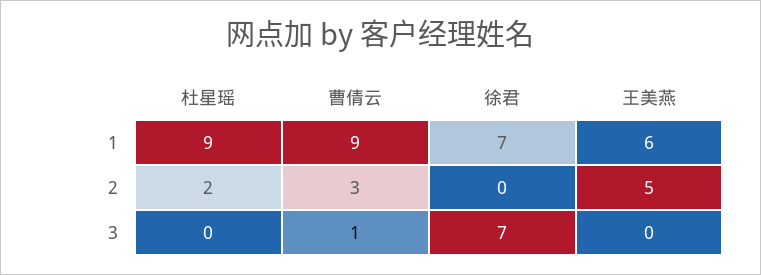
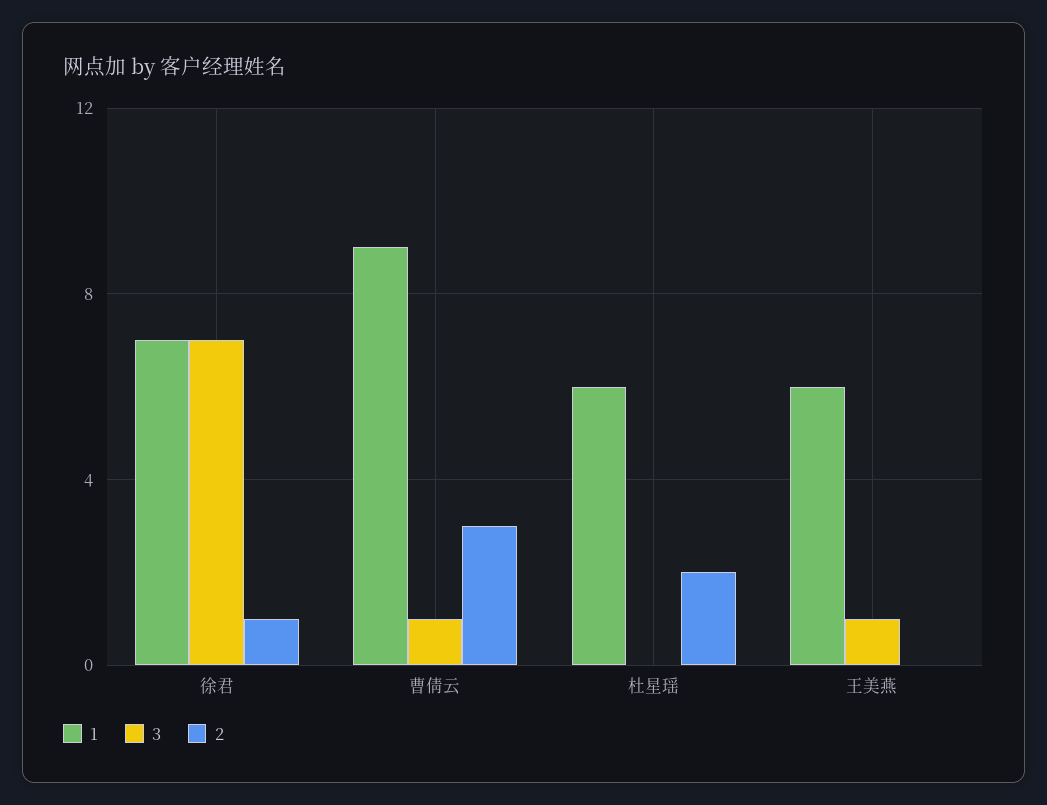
  {
    "1": {
-     "杜星瑶": 9,
+     "杜星瑶": 6,
      "曹倩云": 9,
      "徐君": 7,
      "王美燕": 6
    },
    "2": {
      "杜星瑶": 2,
      "曹倩云": 3,
-     "徐君": 0,
+     "徐君": 1,
-     "王美燕": 5
+     "王美燕": 0
    },
    "3": {
      "杜星瑶": 0,
      "曹倩云": 1,
      "徐君": 7,
-     "王美燕": 0
+     "王美燕": 1
    }
  }

